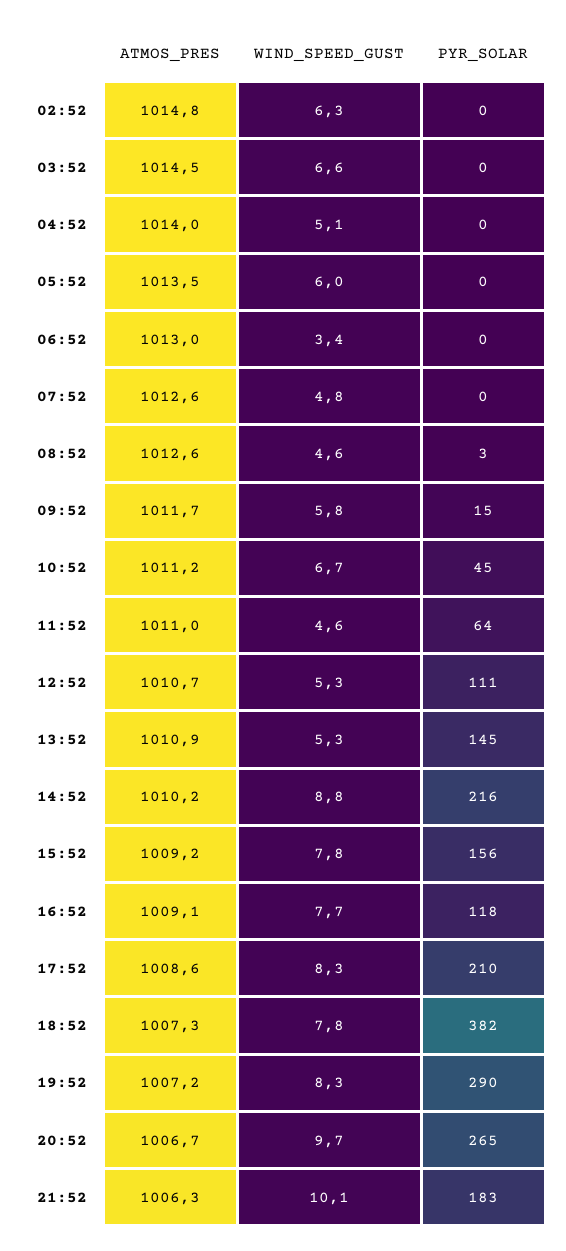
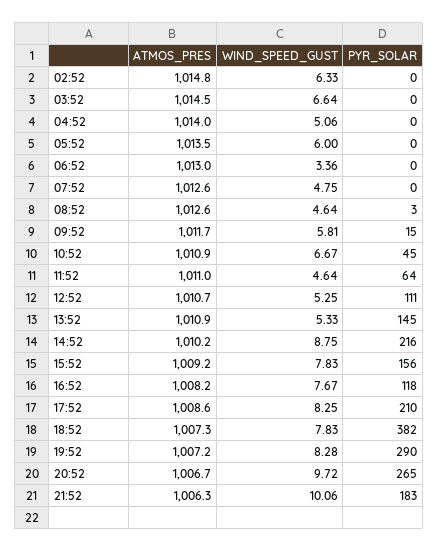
  {
    "ATMOS_PRES": {
      "02:52": 1014.8,
      "03:52": 1014.5,
      "04:52": 1014,
      "05:52": 1013.5,
      "06:52": 1013,
      "07:52": 1012.6,
      "08:52": 1012.6,
      "09:52": 1011.7,
-     "10:52": 1011.2,
+     "10:52": 1010.9,
      "11:52": 1011,
      "12:52": 1010.7,
      "13:52": 1010.9,
      "14:52": 1010.2,
      "15:52": 1009.2,
-     "16:52": 1009.1,
+     "16:52": 1008.2,
      "17:52": 1008.6,
      "18:52": 1007.3,
      "19:52": 1007.2,
      "20:52": 1006.7,
      "21:52": 1006.3
    },
    "WIND_SPEED_GUST": {
      "02:52": 6.33,
      "03:52": 6.64,
      "04:52": 5.06,
      "05:52": 6,
      "06:52": 3.36,
      "07:52": 4.75,
      "08:52": 4.64,
      "09:52": 5.81,
      "10:52": 6.67,
      "11:52": 4.64,
      "12:52": 5.25,
      "13:52": 5.33,
      "14:52": 8.75,
      "15:52": 7.83,
      "16:52": 7.67,
      "17:52": 8.25,
      "18:52": 7.83,
      "19:52": 8.28,
      "20:52": 9.72,
      "21:52": 10.06
    },
    "PYR_SOLAR": {
      "02:52": 0,
      "03:52": 0,
      "04:52": 0,
      "05:52": 0,
      "06:52": 0,
      "07:52": 0,
      "08:52": 3,
      "09:52": 15,
      "10:52": 45,
      "11:52": 64,
      "12:52": 111,
      "13:52": 145,
      "14:52": 216,
      "15:52": 156,
      "16:52": 118,
      "17:52": 210,
      "18:52": 382,
      "19:52": 290,
      "20:52": 265,
      "21:52": 183
    }
  }

